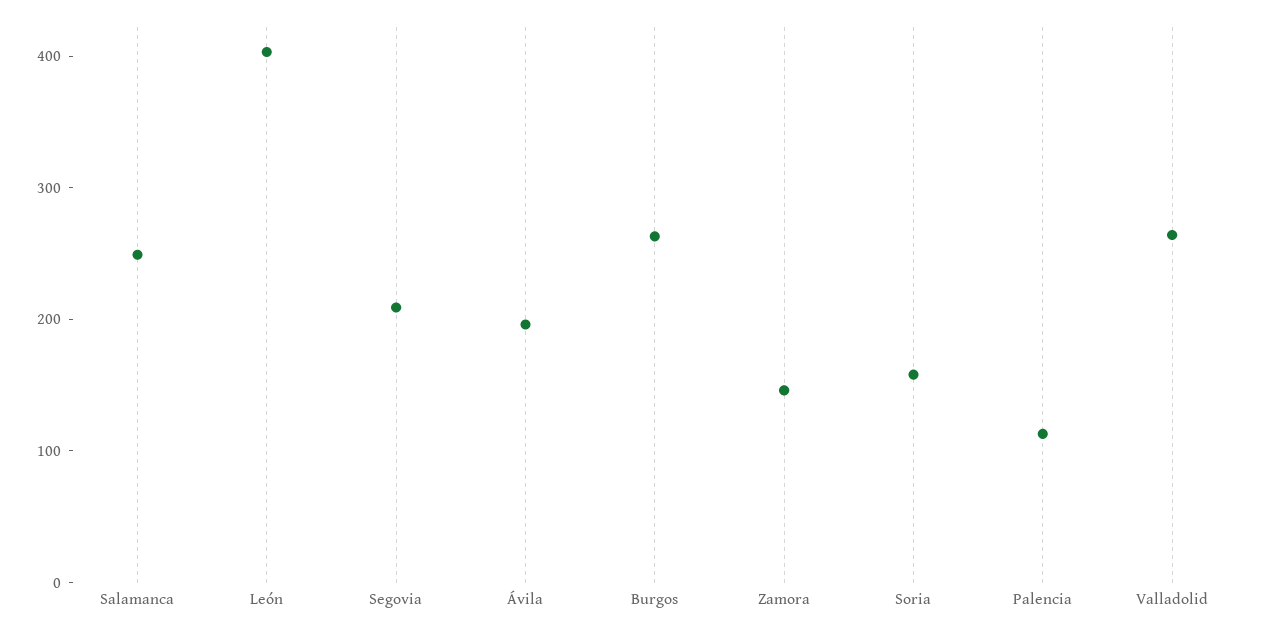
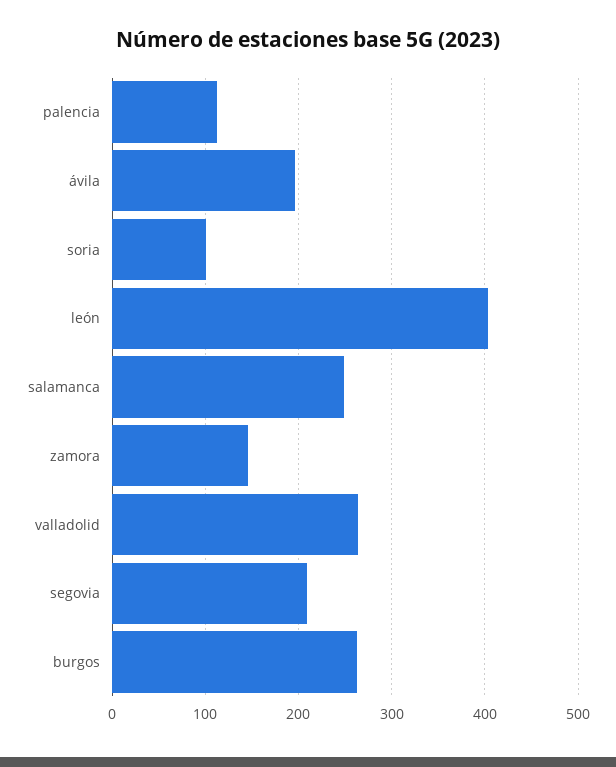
  {
    "Salamanca": 250,
    "León": 400,
    "Segovia": 210,
    "Ávila": 200,
    "Burgos": 260,
    "Zamora": 150,
-   "Soria": 160,
+   "Soria": 100,
    "Palencia": 110,
    "Valladolid": 260
  }

